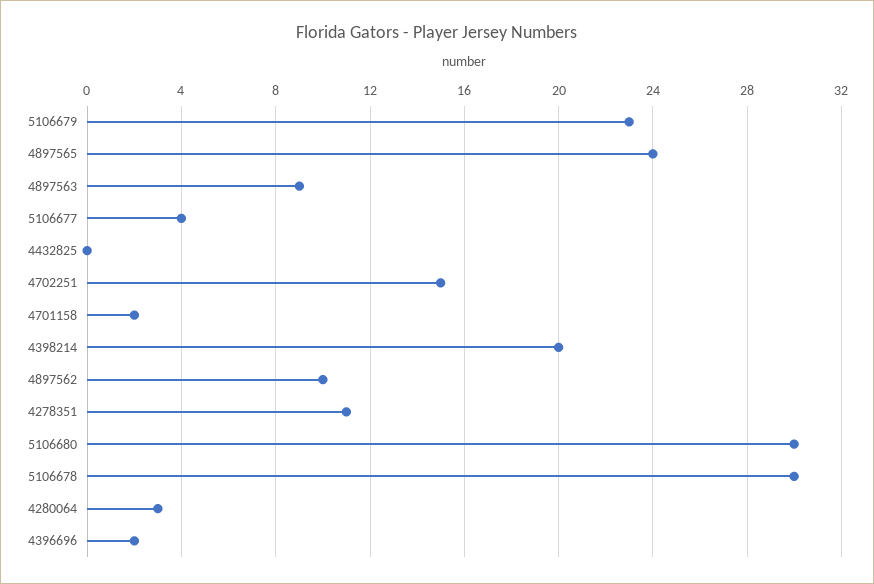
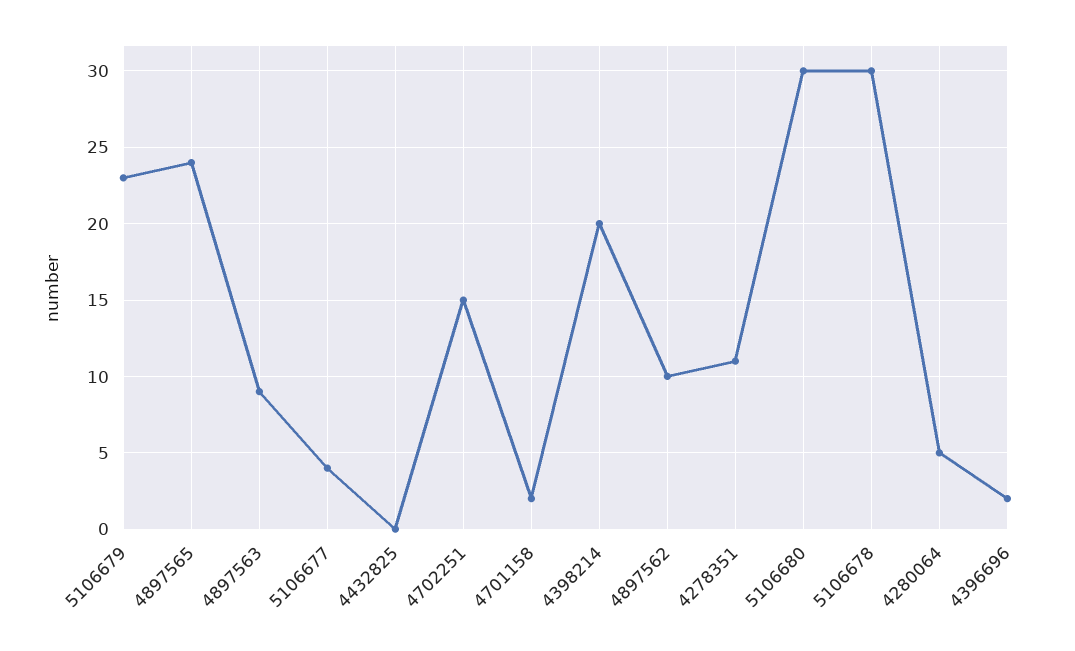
  {
    "5106679": 23,
    "4897565": 24,
    "4897563": 9,
    "5106677": 4,
    "4432825": 0,
    "4702251": 15,
    "4701158": 2,
    "4398214": 20,
    "4897562": 10,
    "4278351": 11,
    "5106680": 30,
    "5106678": 30,
-   "4280064": 3,
+   "4280064": 5,
    "4396696": 2
  }

